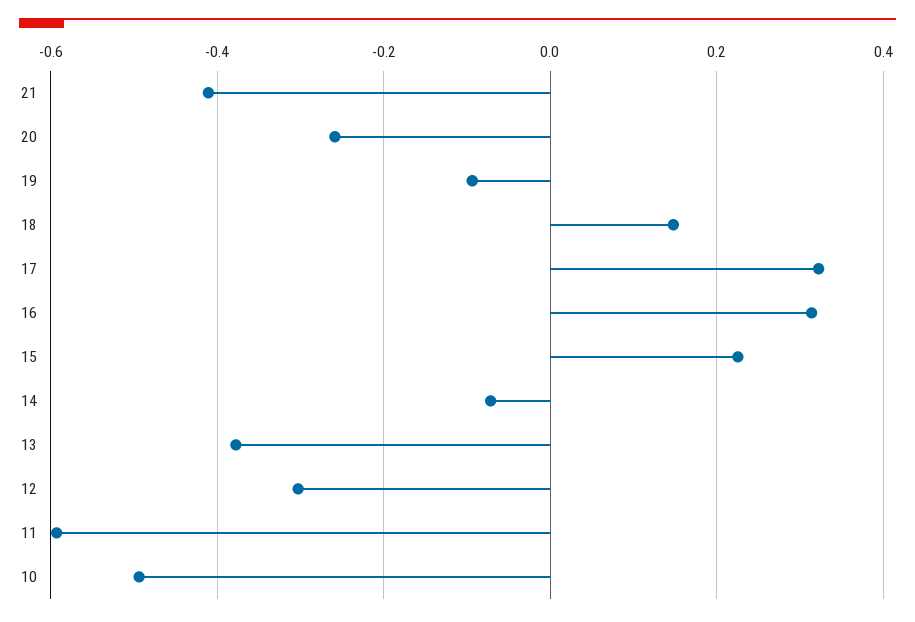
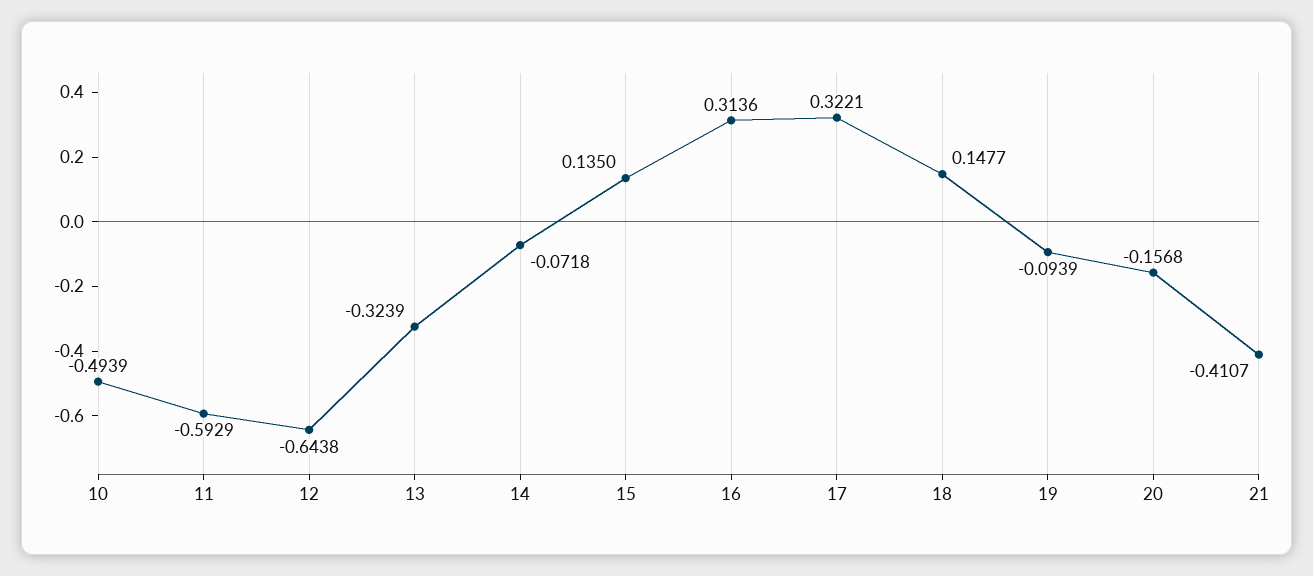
  {
    "21": -0.4107,
-   "20": -0.26,
+   "20": -0.1568,
    "19": -0.0939,
    "18": 0.1477,
    "17": 0.3221,
    "16": 0.3136,
-   "15": 0.22,
+   "15": 0.135,
    "14": -0.0718,
-   "13": -0.38,
+   "13": -0.3239,
-   "12": -0.3,
+   "12": -0.6438,
    "11": -0.5929,
    "10": -0.4939
  }

